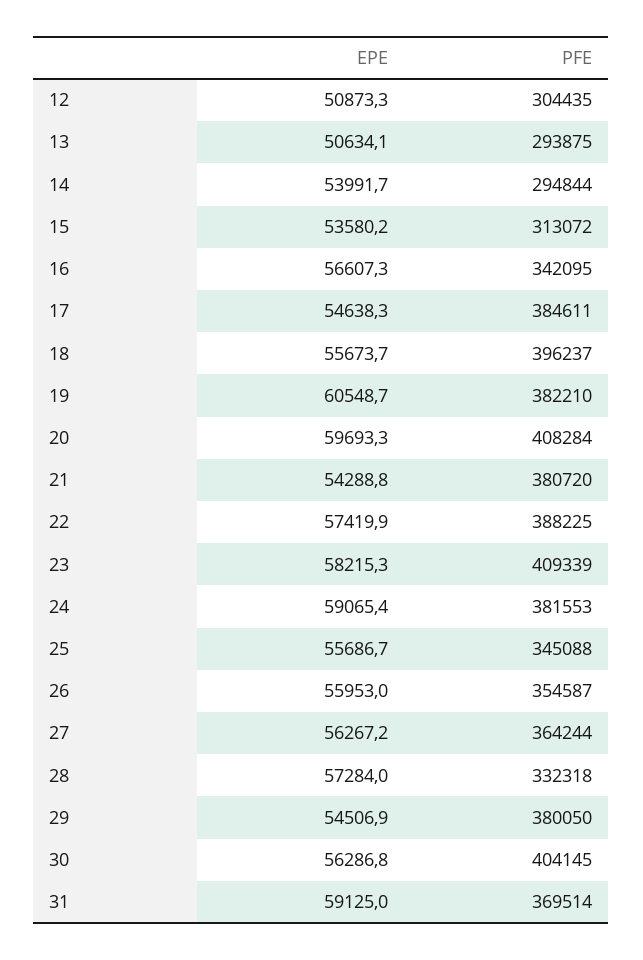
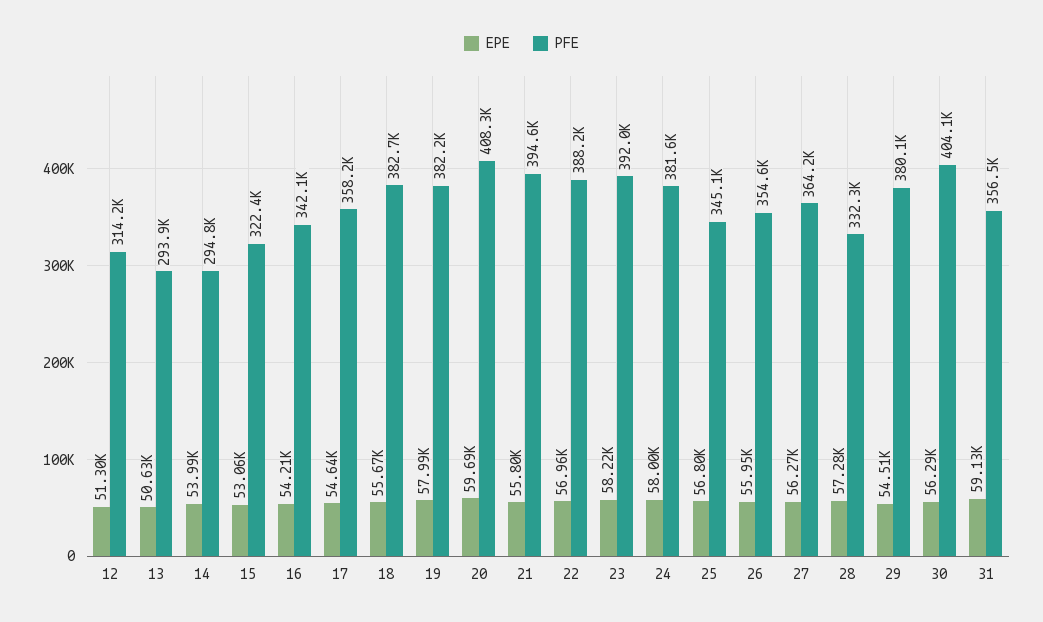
  {
    "EPE": {
-     "12": 50873.3,
+     "12": 51300,
      "13": 50634.1,
      "14": 53991.7,
-     "15": 53580.2,
+     "15": 53060,
-     "16": 56607.3,
+     "16": 54210,
      "17": 54638.3,
      "18": 55673.7,
-     "19": 60548.7,
+     "19": 57990,
      "20": 59693.3,
-     "21": 54288.8,
+     "21": 55800,
-     "22": 57419.9,
+     "22": 56960,
      "23": 58215.3,
-     "24": 59065.4,
+     "24": 58000,
-     "25": 55686.7,
+     "25": 56800,
      "26": 55953,
      "27": 56267.2,
      "28": 57284,
      "29": 54506.9,
      "30": 56286.8,
      "31": 59125
    },
    "PFE": {
-     "12": 304435,
+     "12": 314200,
      "13": 293875,
      "14": 294844,
-     "15": 313072,
+     "15": 322400,
      "16": 342095,
-     "17": 384611,
+     "17": 358200,
-     "18": 396237,
+     "18": 382700,
      "19": 382210,
      "20": 408284,
-     "21": 380720,
+     "21": 394600,
      "22": 388225,
-     "23": 409339,
+     "23": 392000,
      "24": 381553,
      "25": 345088,
      "26": 354587,
      "27": 364244,
      "28": 332318,
      "29": 380050,
      "30": 404145,
-     "31": 369514
+     "31": 356500
    }
  }

